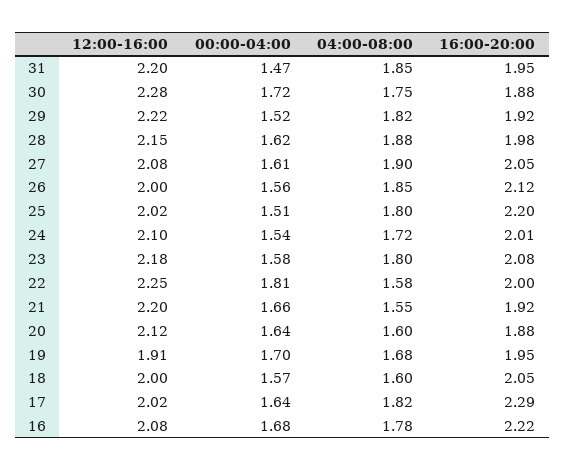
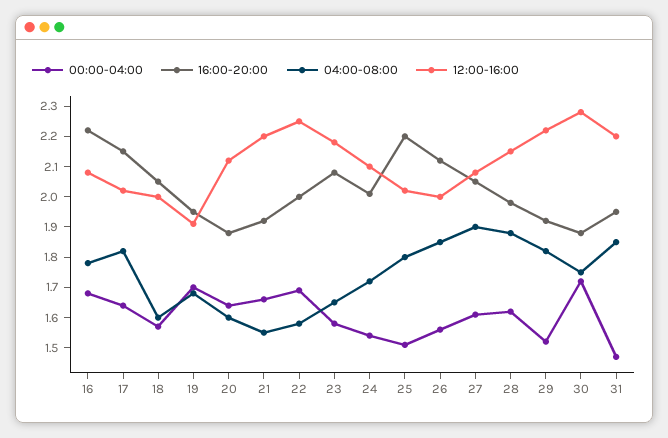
  {
    "12:00-16:00": {
      "31": 2.2,
      "30": 2.28,
      "29": 2.22,
      "28": 2.15,
      "27": 2.08,
      "26": 2,
      "25": 2.02,
      "24": 2.1,
      "23": 2.18,
      "22": 2.25,
      "21": 2.2,
      "20": 2.12,
      "19": 1.91,
      "18": 2,
      "17": 2.02,
      "16": 2.08
    },
    "00:00-04:00": {
      "31": 1.47,
      "30": 1.72,
      "29": 1.52,
      "28": 1.62,
      "27": 1.61,
      "26": 1.56,
      "25": 1.51,
      "24": 1.54,
      "23": 1.58,
-     "22": 1.81,
+     "22": 1.7,
      "21": 1.66,
      "20": 1.64,
      "19": 1.7,
      "18": 1.57,
      "17": 1.64,
      "16": 1.68
    },
    "04:00-08:00": {
      "31": 1.85,
      "30": 1.75,
      "29": 1.82,
      "28": 1.88,
      "27": 1.9,
      "26": 1.85,
      "25": 1.8,
      "24": 1.72,
-     "23": 1.8,
+     "23": 1.65,
      "22": 1.58,
      "21": 1.55,
      "20": 1.6,
      "19": 1.68,
      "18": 1.6,
      "17": 1.82,
      "16": 1.78
    },
    "16:00-20:00": {
      "31": 1.95,
      "30": 1.88,
      "29": 1.92,
      "28": 1.98,
      "27": 2.05,
      "26": 2.12,
      "25": 2.2,
      "24": 2.01,
      "23": 2.08,
      "22": 2,
      "21": 1.92,
      "20": 1.88,
      "19": 1.95,
      "18": 2.05,
-     "17": 2.29,
+     "17": 2.15,
      "16": 2.22
    }
  }

